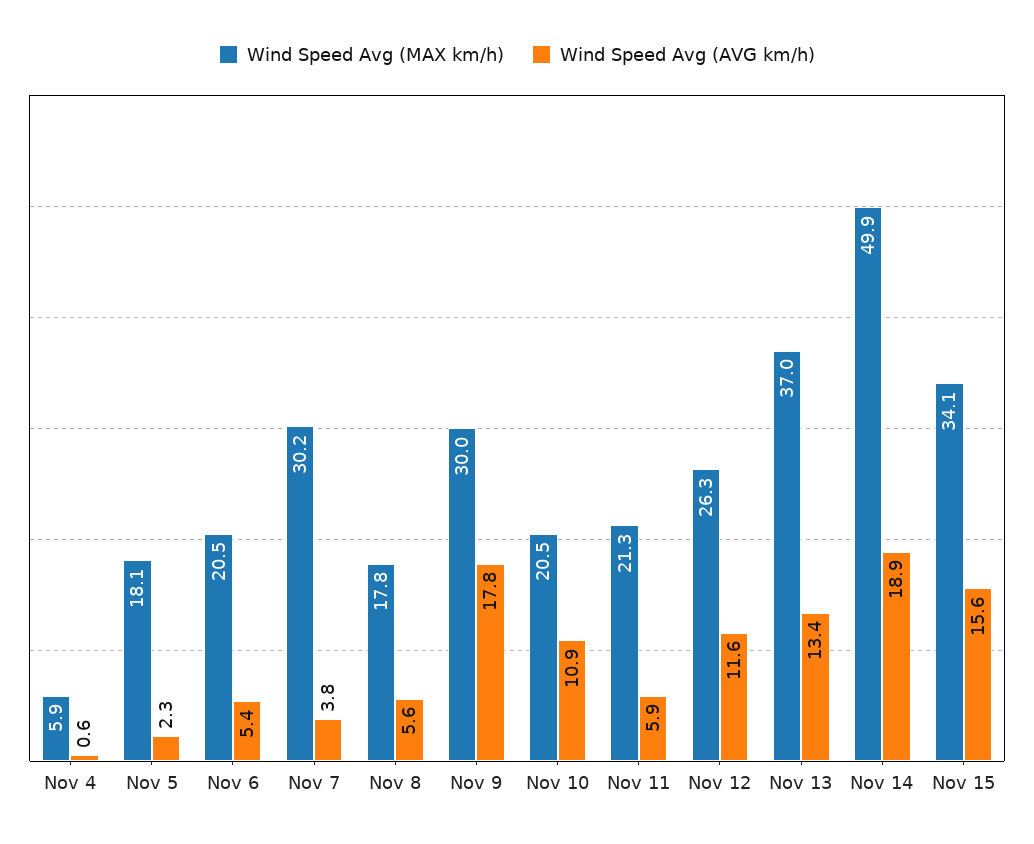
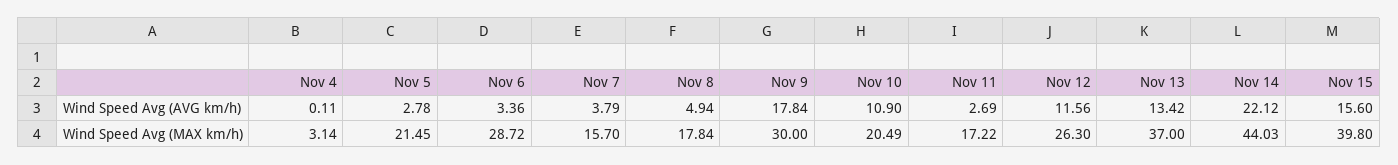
  {
    "Wind Speed Avg (MAX km/h)": {
-     "Nov 4": 5.9,
+     "Nov 4": 3.14,
-     "Nov 5": 18.1,
+     "Nov 5": 21.45,
-     "Nov 6": 20.5,
+     "Nov 6": 28.72,
-     "Nov 7": 30.2,
+     "Nov 7": 15.7,
      "Nov 8": 17.84,
      "Nov 9": 30,
      "Nov 10": 20.49,
-     "Nov 11": 21.3,
+     "Nov 11": 17.22,
      "Nov 12": 26.3,
      "Nov 13": 37,
-     "Nov 14": 49.9,
+     "Nov 14": 44.03,
-     "Nov 15": 34.1
+     "Nov 15": 39.8
    },
    "Wind Speed Avg (AVG km/h)": {
-     "Nov 4": 0.6,
+     "Nov 4": 0.11,
-     "Nov 5": 2.3,
+     "Nov 5": 2.78,
-     "Nov 6": 5.4,
+     "Nov 6": 3.36,
      "Nov 7": 3.79,
-     "Nov 8": 5.6,
+     "Nov 8": 4.94,
      "Nov 9": 17.84,
      "Nov 10": 10.9,
-     "Nov 11": 5.9,
+     "Nov 11": 2.69,
      "Nov 12": 11.56,
      "Nov 13": 13.42,
-     "Nov 14": 18.9,
+     "Nov 14": 22.12,
      "Nov 15": 15.6
    }
  }

